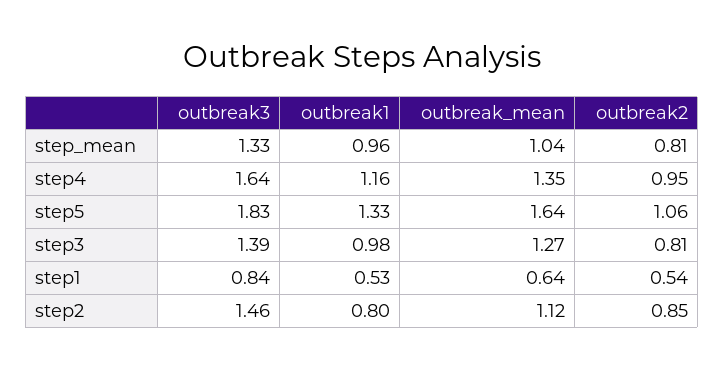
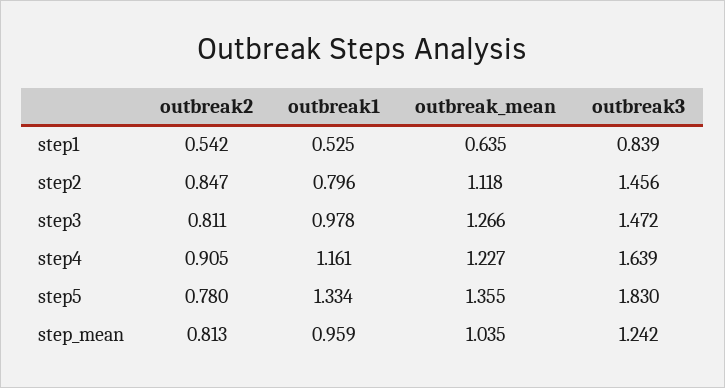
  {
    "outbreak3": {
-     "step_mean": 1.33,
+     "step_mean": 1.242,
      "step4": 1.639,
      "step5": 1.83,
-     "step3": 1.39,
+     "step3": 1.472,
      "step1": 0.839,
      "step2": 1.456
    },
    "outbreak1": {
      "step_mean": 0.959,
      "step4": 1.161,
      "step5": 1.334,
      "step3": 0.978,
      "step1": 0.525,
      "step2": 0.796
    },
    "outbreak_mean": {
      "step_mean": 1.035,
-     "step4": 1.35,
+     "step4": 1.227,
-     "step5": 1.64,
+     "step5": 1.355,
      "step3": 1.266,
      "step1": 0.635,
      "step2": 1.118
    },
    "outbreak2": {
      "step_mean": 0.813,
-     "step4": 0.95,
+     "step4": 0.905,
-     "step5": 1.06,
+     "step5": 0.78,
      "step3": 0.811,
      "step1": 0.542,
      "step2": 0.847
    }
  }

